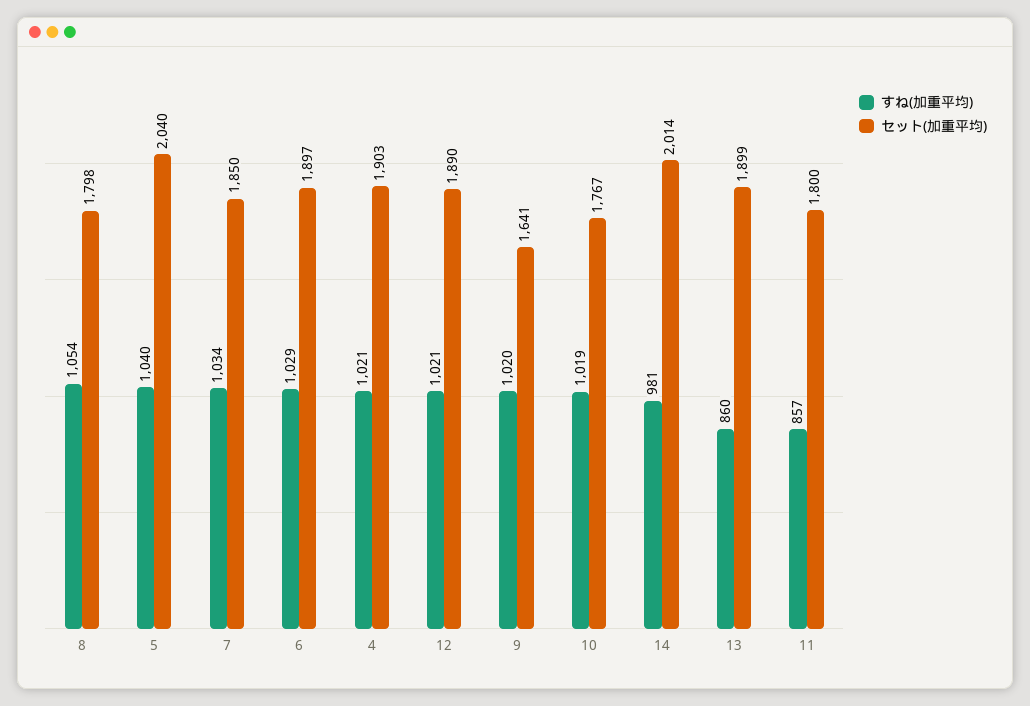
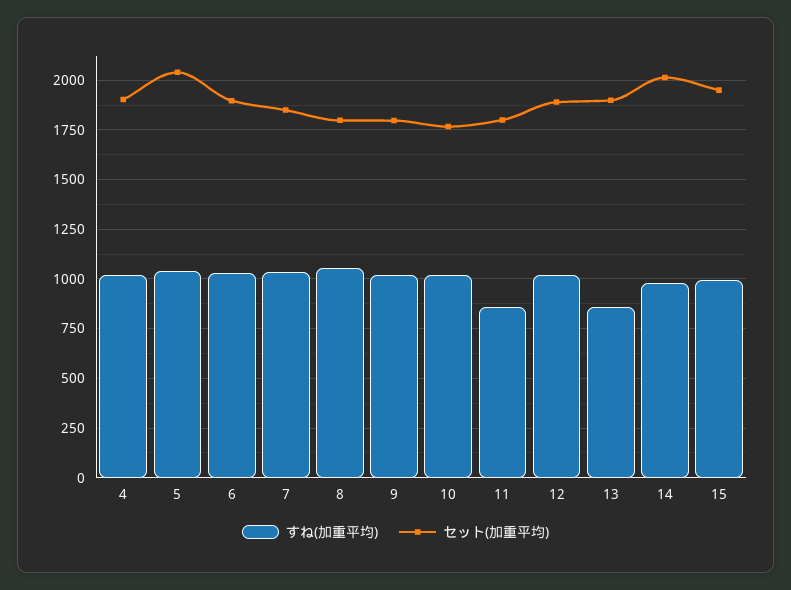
  {
    "すね(加重平均)": {
      "8": 1054,
      "5": 1040,
      "7": 1034,
      "6": 1029,
      "4": 1021,
      "12": 1021,
      "9": 1020,
      "10": 1019,
      "14": 981,
      "13": 860,
-     "11": 857
+     "11": 857,
+     "15": 1000
    },
    "セット(加重平均)": {
      "8": 1798,
      "5": 2040,
      "7": 1850,
      "6": 1897,
      "4": 1903,
      "12": 1890,
-     "9": 1641,
+     "9": 1800,
      "10": 1767,
      "14": 2014,
      "13": 1899,
-     "11": 1800
+     "11": 1800,
+     "15": 1950
    }
  }

